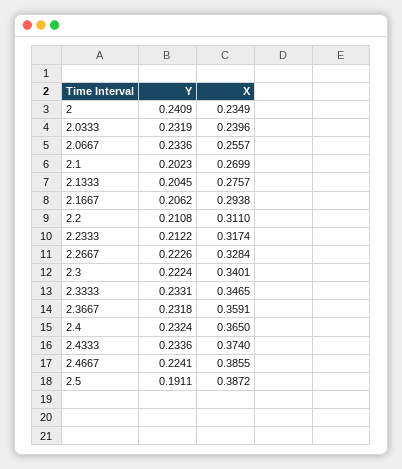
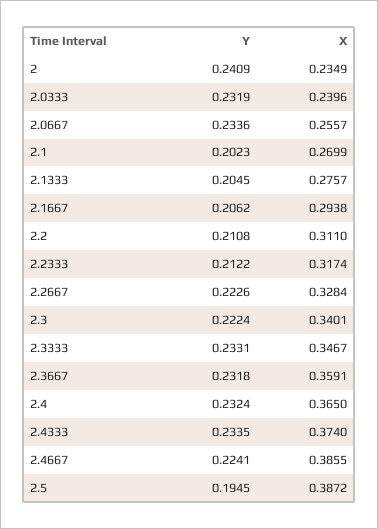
  {
    "Y": {
      "2": 0.2409,
      "2.0333": 0.2319,
      "2.0667": 0.2336,
      "2.1": 0.2023,
      "2.1333": 0.2045,
      "2.1667": 0.2062,
      "2.2": 0.2108,
      "2.2333": 0.2122,
      "2.2667": 0.2226,
      "2.3": 0.2224,
      "2.3333": 0.2331,
      "2.3667": 0.2318,
      "2.4": 0.2324,
-     "2.4333": 0.2336,
+     "2.4333": 0.2335,
      "2.4667": 0.2241,
-     "2.5": 0.1911
+     "2.5": 0.1945
    },
    "X": {
      "2": 0.2349,
      "2.0333": 0.2396,
      "2.0667": 0.2557,
      "2.1": 0.2699,
      "2.1333": 0.2757,
      "2.1667": 0.2938,
      "2.2": 0.311,
      "2.2333": 0.3174,
      "2.2667": 0.3284,
      "2.3": 0.3401,
-     "2.3333": 0.3465,
+     "2.3333": 0.3467,
      "2.3667": 0.3591,
      "2.4": 0.365,
      "2.4333": 0.374,
      "2.4667": 0.3855,
      "2.5": 0.3872
    }
  }

